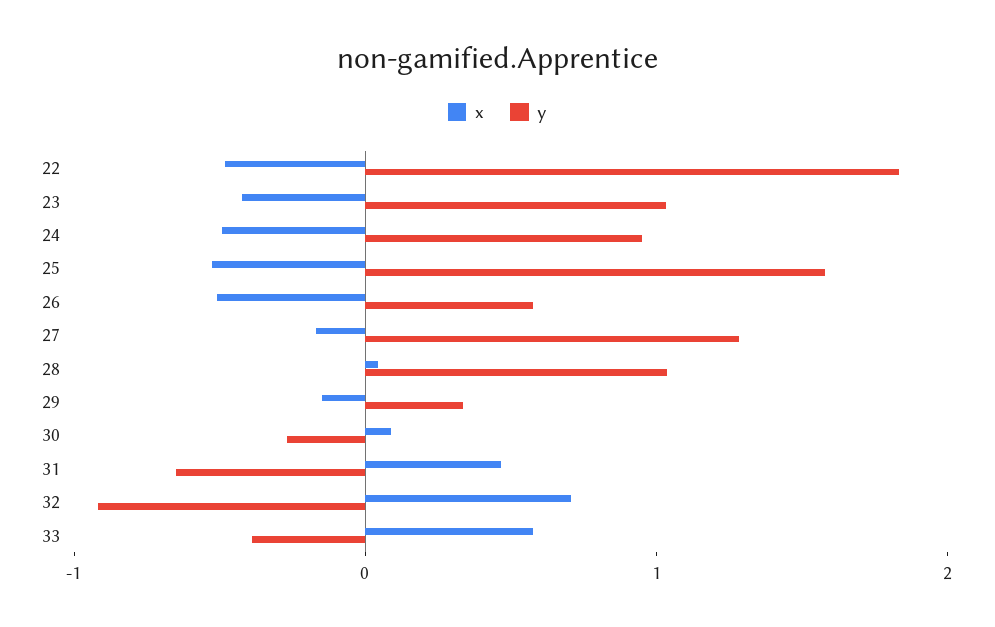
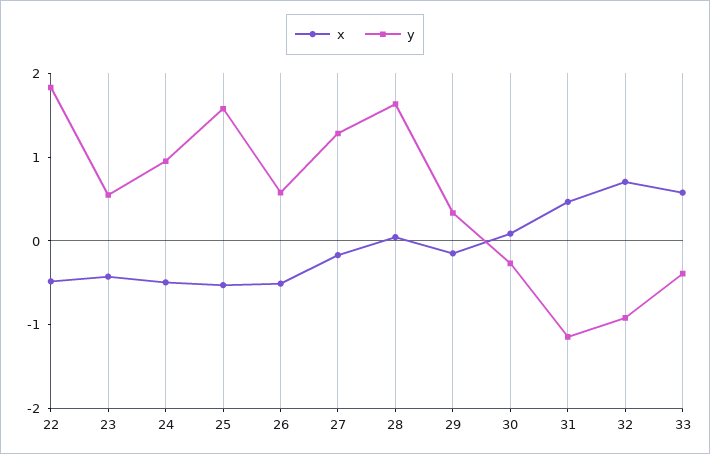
  {
    "x": {
      "22": -0.4,
      "23": -0.4,
      "24": -0.4,
      "25": -0.6,
      "26": -0.6,
      "27": -0.2,
      "28": 0,
      "29": -0.2,
      "30": 0,
      "31": 0.4,
      "32": 0.8,
      "33": 0.6
    },
    "y": {
      "22": 1.8,
-     "23": 1,
+     "23": 0.6,
      "24": 1,
      "25": 1.6,
      "26": 0.6,
      "27": 1.2,
-     "28": 1,
+     "28": 1.6,
      "29": 0.4,
      "30": -0.2,
-     "31": -0.6,
+     "31": -1.2,
      "32": -1,
      "33": -0.4
    }
  }

